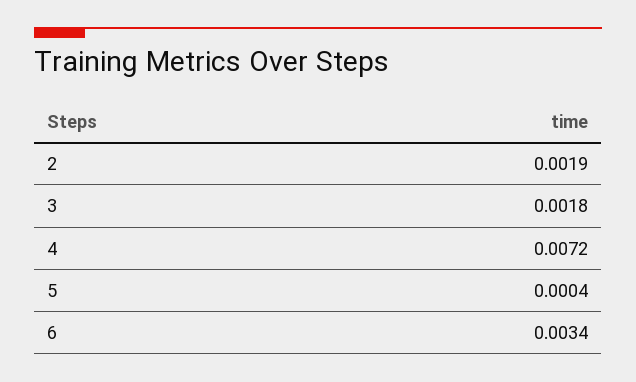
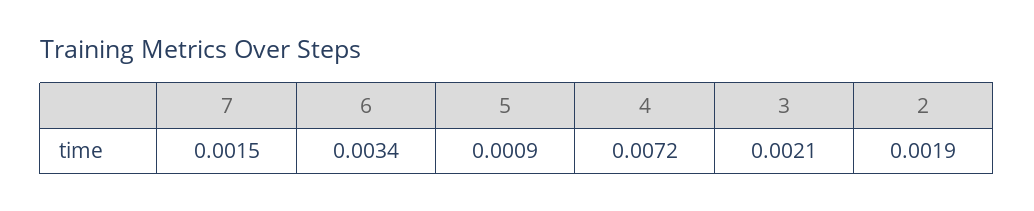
  {
    "2": 0.0019,
-   "3": 0.0018,
+   "3": 0.0021,
    "4": 0.0072,
-   "5": 0.0004,
+   "5": 0.0009,
-   "6": 0.0034
+   "6": 0.0034,
+   "7": 0.0015
  }

